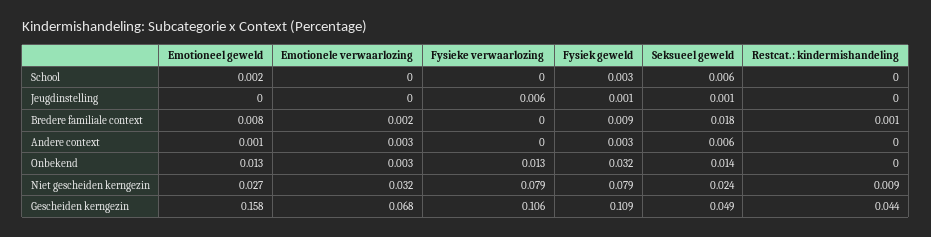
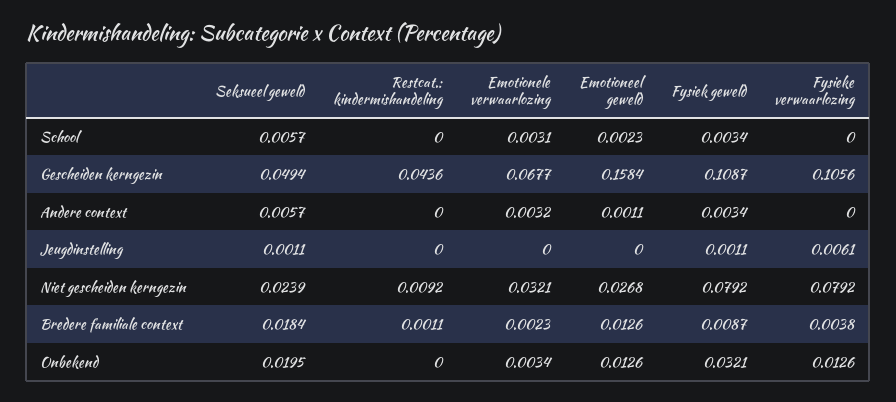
  {
    "Emotioneel geweld": {
      "School": 0.0023,
      "Jeugdinstelling": 0,
-     "Bredere familiale context": 0.008,
+     "Bredere familiale context": 0.0126,
      "Andere context": 0.0011,
      "Onbekend": 0.0126,
      "Niet gescheiden kerngezin": 0.0268,
      "Gescheiden kerngezin": 0.1584
    },
    "Emotionele verwaarlozing": {
-     "School": 0,
+     "School": 0.0031,
      "Jeugdinstelling": 0,
      "Bredere familiale context": 0.0023,
      "Andere context": 0.0032,
      "Onbekend": 0.0034,
      "Niet gescheiden kerngezin": 0.0321,
      "Gescheiden kerngezin": 0.0677
    },
    "Fysieke verwaarlozing": {
      "School": 0,
      "Jeugdinstelling": 0.0061,
-     "Bredere familiale context": 0,
+     "Bredere familiale context": 0.0038,
      "Andere context": 0,
      "Onbekend": 0.0126,
      "Niet gescheiden kerngezin": 0.0792,
      "Gescheiden kerngezin": 0.1056
    },
    "Fysiek geweld": {
      "School": 0.0034,
      "Jeugdinstelling": 0.0011,
      "Bredere familiale context": 0.0087,
      "Andere context": 0.0034,
      "Onbekend": 0.0321,
      "Niet gescheiden kerngezin": 0.0792,
      "Gescheiden kerngezin": 0.1087
    },
    "Seksueel geweld": {
      "School": 0.0057,
      "Jeugdinstelling": 0.0011,
      "Bredere familiale context": 0.0184,
      "Andere context": 0.0057,
-     "Onbekend": 0.014,
+     "Onbekend": 0.0195,
      "Niet gescheiden kerngezin": 0.0239,
      "Gescheiden kerngezin": 0.0494
    },
    "Restcat.: kindermishandeling": {
      "School": 0,
      "Jeugdinstelling": 0,
      "Bredere familiale context": 0.0011,
      "Andere context": 0,
      "Onbekend": 0,
      "Niet gescheiden kerngezin": 0.0092,
      "Gescheiden kerngezin": 0.0436
    }
  }

